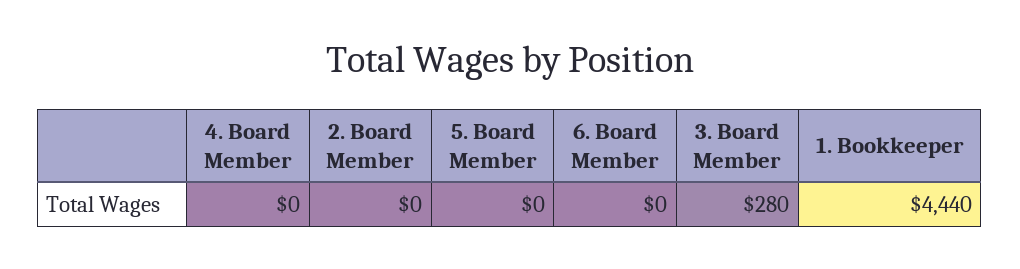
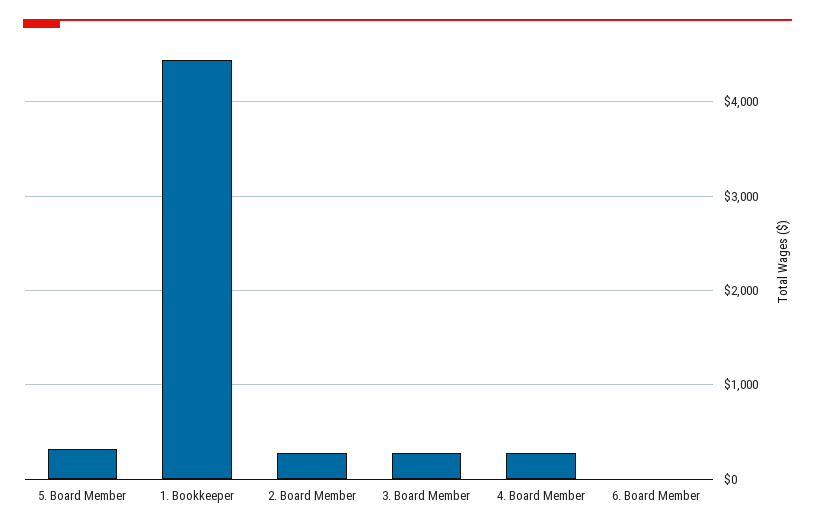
  {
-   "4. Board Member": 0,
+   "4. Board Member": 300,
-   "2. Board Member": 0,
+   "2. Board Member": 300,
-   "5. Board Member": 0,
+   "5. Board Member": 300,
    "6. Board Member": 0,
    "3. Board Member": 280,
    "1. Bookkeeper": 4440
  }

